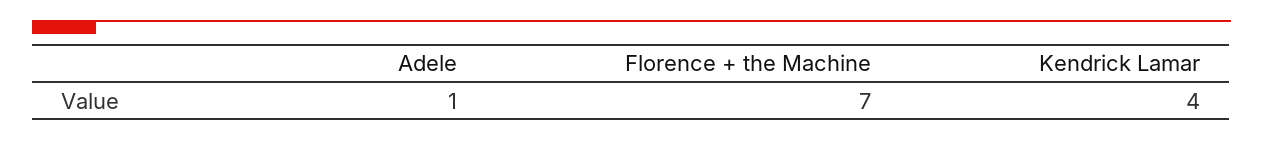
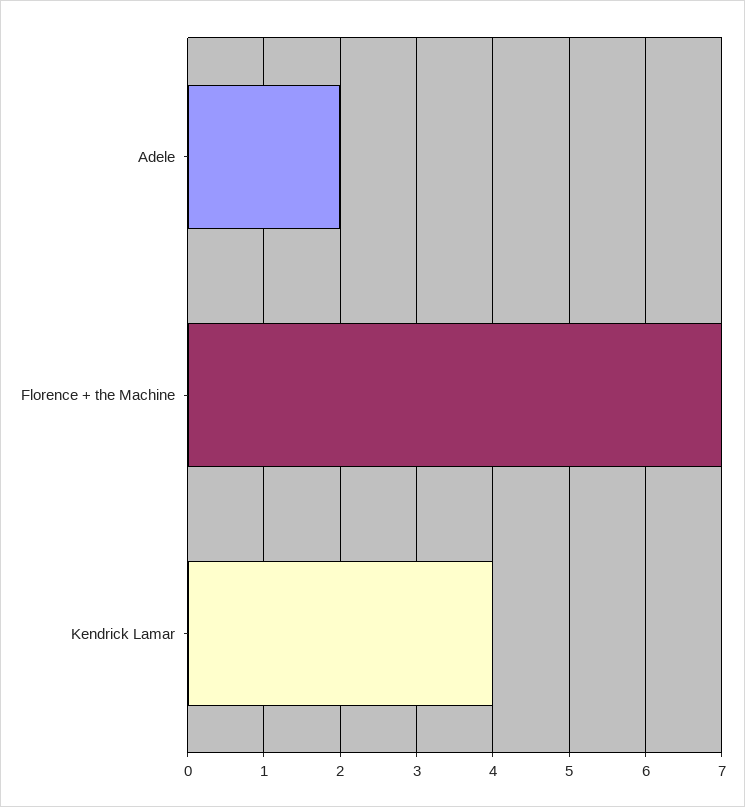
  {
-   "Adele": 1,
+   "Adele": 2,
    "Florence + the Machine": 7,
    "Kendrick Lamar": 4
  }

